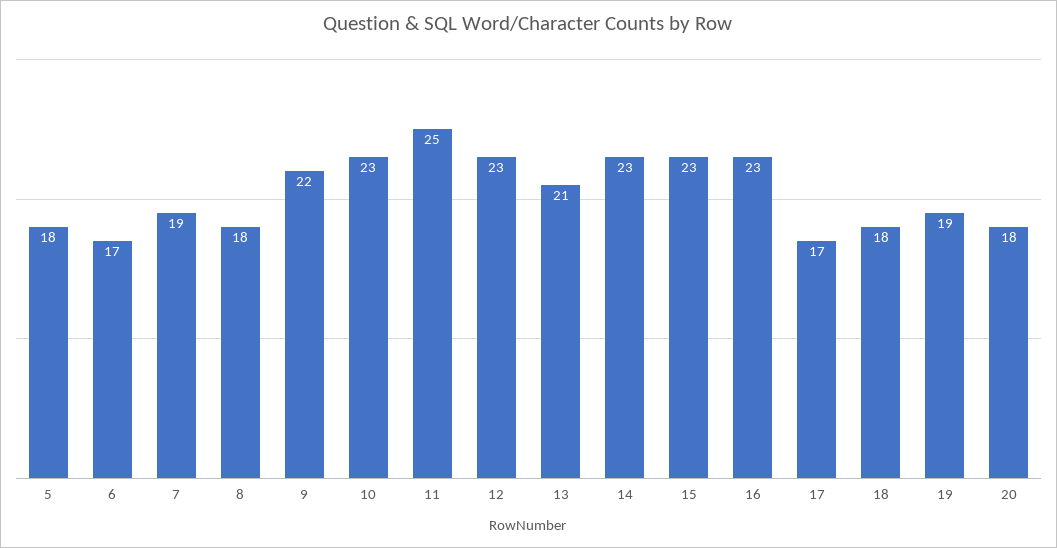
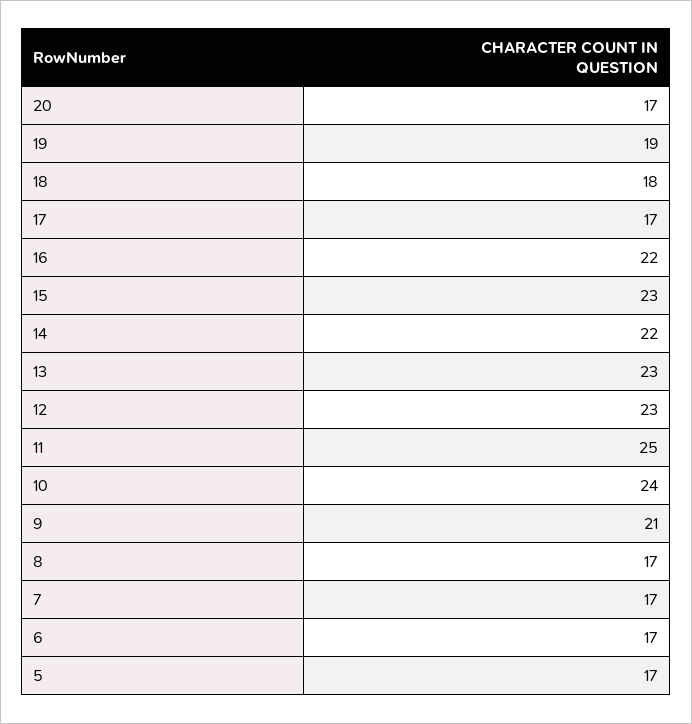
  {
-   "5": 18,
+   "5": 17,
    "6": 17,
-   "7": 19,
+   "7": 17,
-   "8": 18,
+   "8": 17,
-   "9": 22,
+   "9": 21,
-   "10": 23,
+   "10": 24,
    "11": 25,
    "12": 23,
-   "13": 21,
+   "13": 23,
-   "14": 23,
+   "14": 22,
    "15": 23,
-   "16": 23,
+   "16": 22,
    "17": 17,
    "18": 18,
    "19": 19,
-   "20": 18
+   "20": 17
  }

